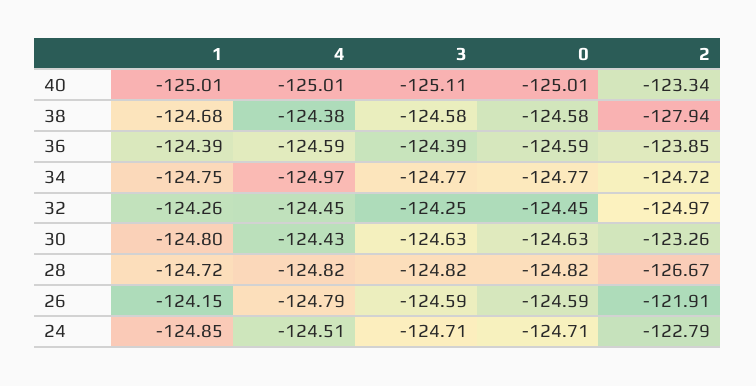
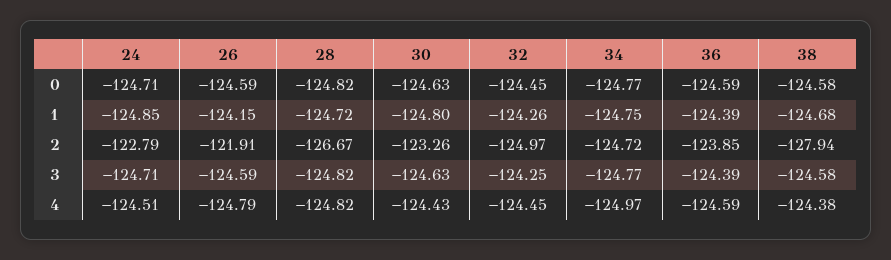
  {
    "1": {
-     "40": -125.01,
      "38": -124.68,
      "36": -124.39,
      "34": -124.75,
      "32": -124.26,
      "30": -124.8,
      "28": -124.72,
      "26": -124.15,
      "24": -124.85
    },
    "4": {
-     "40": -125.01,
      "38": -124.38,
      "36": -124.59,
      "34": -124.97,
      "32": -124.45,
      "30": -124.43,
      "28": -124.82,
      "26": -124.79,
      "24": -124.51
    },
    "3": {
-     "40": -125.11,
      "38": -124.58,
      "36": -124.39,
      "34": -124.77,
      "32": -124.25,
      "30": -124.63,
      "28": -124.82,
      "26": -124.59,
      "24": -124.71
    },
    "0": {
-     "40": -125.01,
      "38": -124.58,
      "36": -124.59,
      "34": -124.77,
      "32": -124.45,
      "30": -124.63,
      "28": -124.82,
      "26": -124.59,
      "24": -124.71
    },
    "2": {
-     "40": -123.34,
      "38": -127.94,
      "36": -123.85,
      "34": -124.72,
      "32": -124.97,
      "30": -123.26,
      "28": -126.67,
      "26": -121.91,
      "24": -122.79
    }
  }

